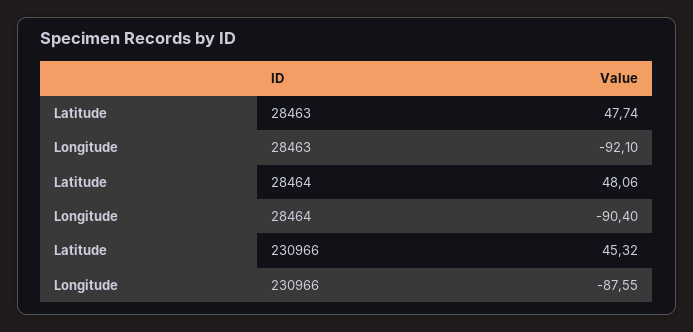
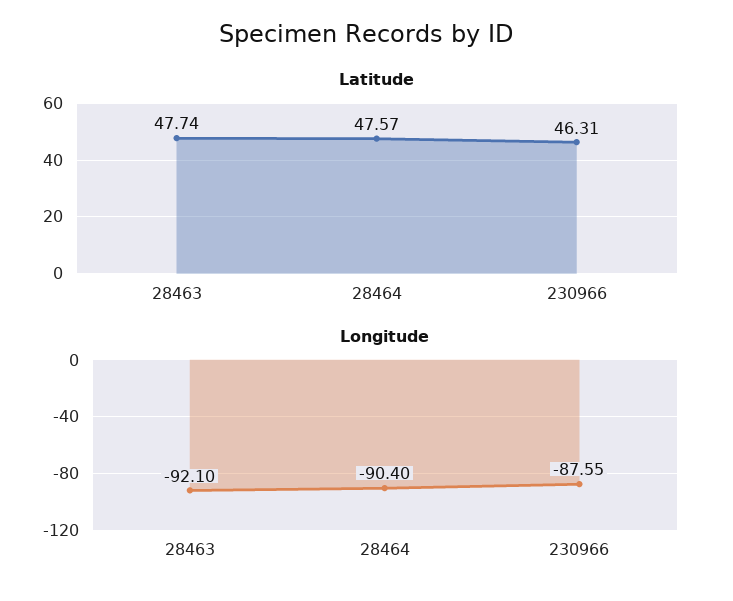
  {
    "Latitude": {
      "28463": 47.74,
-     "28464": 48.06,
+     "28464": 47.57,
-     "230966": 45.32
+     "230966": 46.31
    },
    "Longitude": {
      "28463": -92.1,
      "28464": -90.4,
      "230966": -87.55
    }
  }

